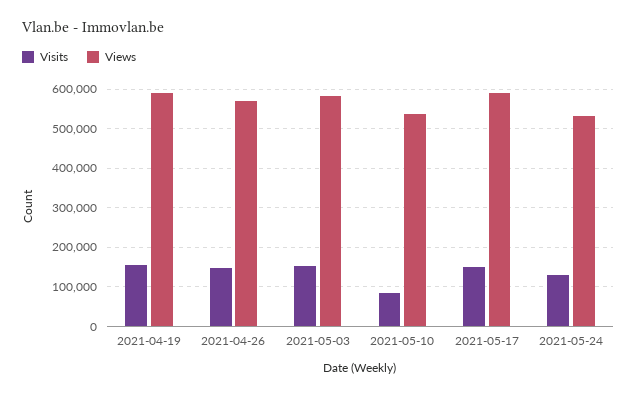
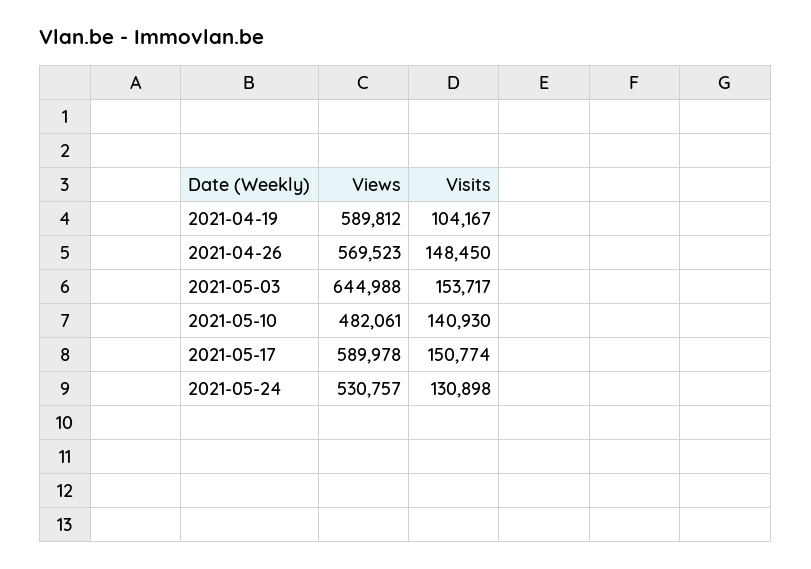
  {
    "Visits": {
-     "2021-04-19": 160000,
+     "2021-04-19": 104167,
      "2021-04-26": 148450,
      "2021-05-03": 153717,
-     "2021-05-10": 80000,
+     "2021-05-10": 140930,
      "2021-05-17": 150774,
      "2021-05-24": 130898
    },
    "Views": {
      "2021-04-19": 589812,
      "2021-04-26": 569523,
-     "2021-05-03": 580000,
+     "2021-05-03": 644988,
-     "2021-05-10": 540000,
+     "2021-05-10": 482061,
      "2021-05-17": 589978,
      "2021-05-24": 530757
    }
  }

